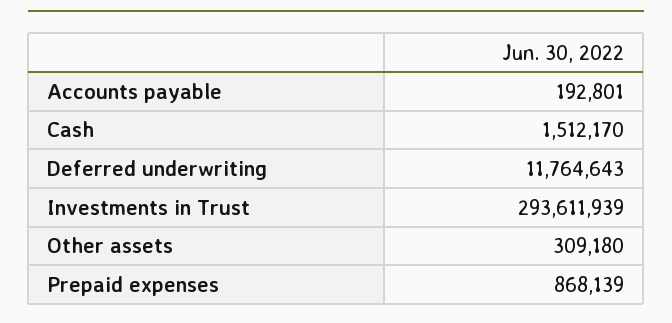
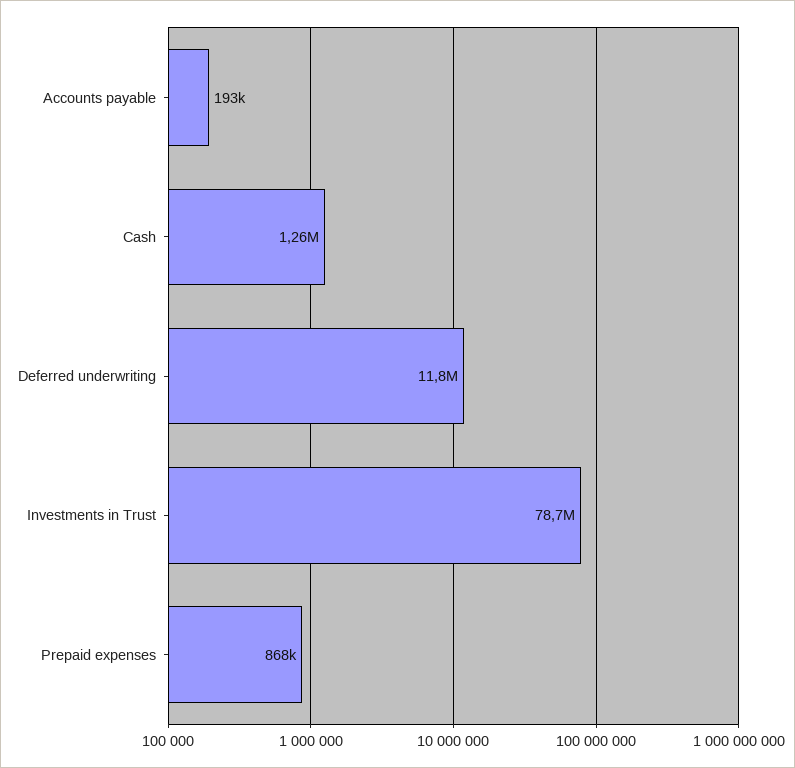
  {
    "Accounts payable": 192801,
-   "Cash": 1512170,
+   "Cash": 1260000,
    "Deferred underwriting": 11764643,
-   "Investments in Trust": 293611939,
+   "Investments in Trust": 78700000,
-   "Other assets": 309180,
    "Prepaid expenses": 868139
  }

